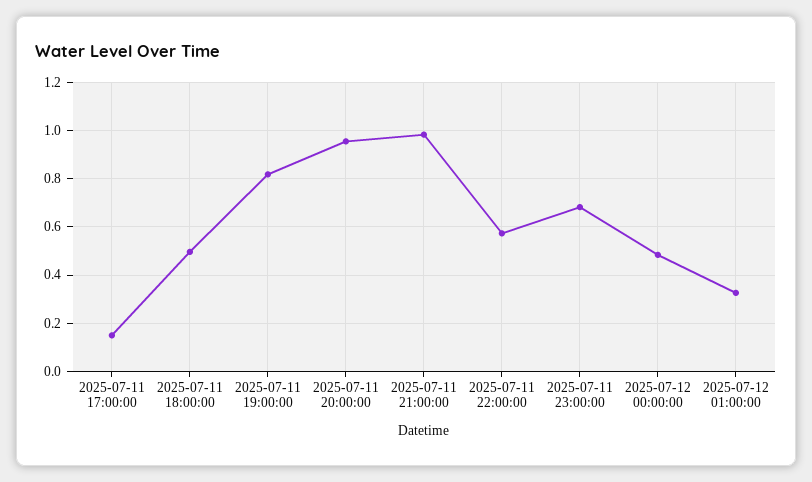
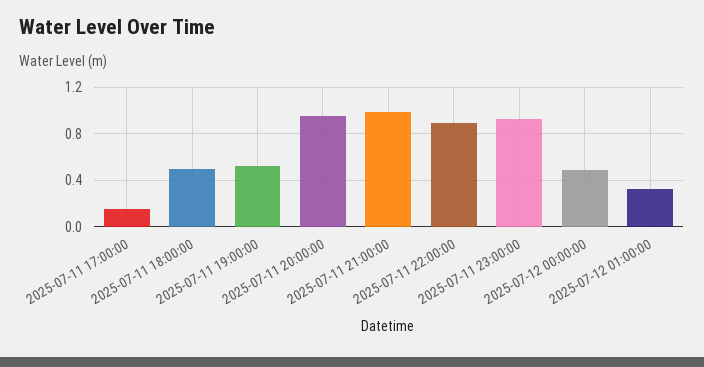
  {
    "2025-07-11 17:00:00": 0.15,
    "2025-07-11 18:00:00": 0.5,
-   "2025-07-11 19:00:00": 0.825,
+   "2025-07-11 19:00:00": 0.5,
    "2025-07-11 20:00:00": 0.95,
    "2025-07-11 21:00:00": 0.975,
-   "2025-07-11 22:00:00": 0.575,
+   "2025-07-11 22:00:00": 0.9,
-   "2025-07-11 23:00:00": 0.675,
+   "2025-07-11 23:00:00": 0.9,
    "2025-07-12 00:00:00": 0.475,
    "2025-07-12 01:00:00": 0.325
  }

